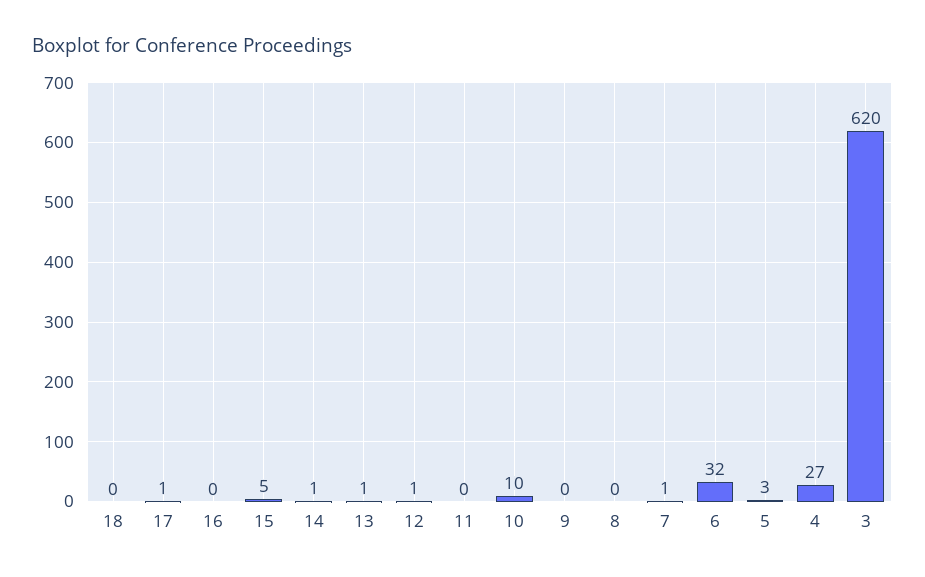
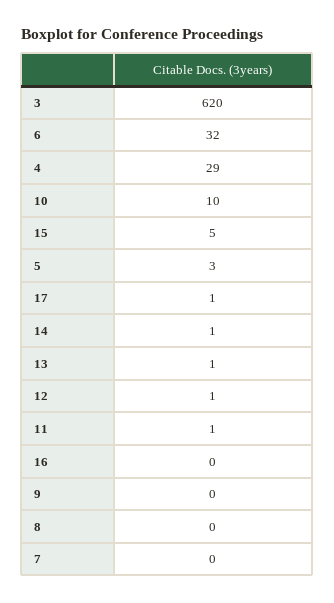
  {
-   "18": 0,
    "17": 1,
    "16": 0,
    "15": 5,
    "14": 1,
    "13": 1,
    "12": 1,
-   "11": 0,
+   "11": 1,
    "10": 10,
    "9": 0,
    "8": 0,
-   "7": 1,
+   "7": 0,
    "6": 32,
    "5": 3,
-   "4": 27,
+   "4": 29,
    "3": 620
  }

